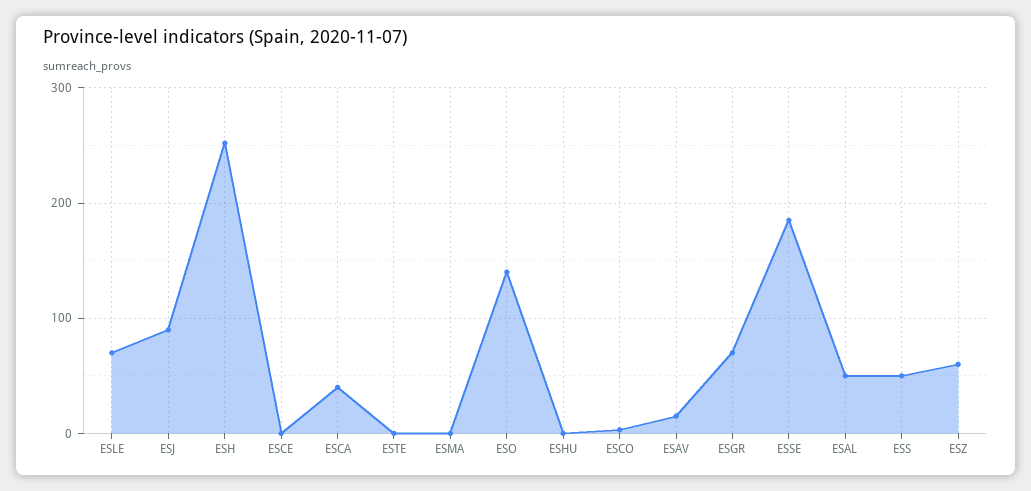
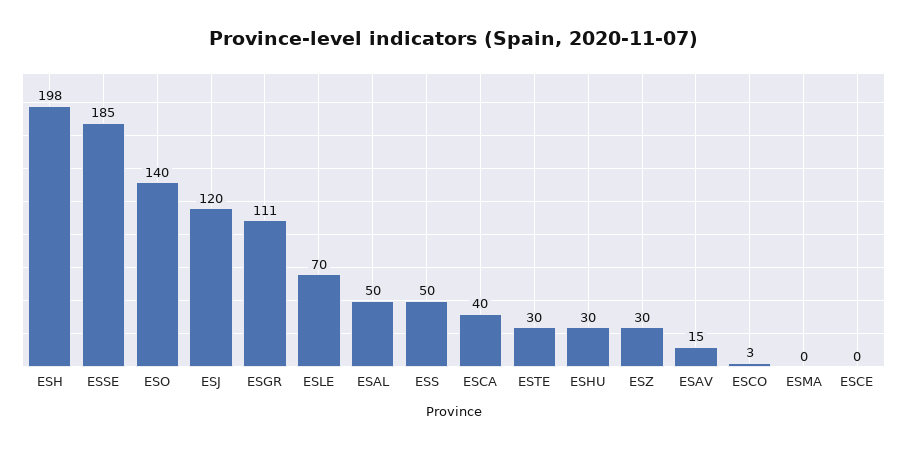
  {
    "ESLE": 70,
-   "ESJ": 90,
+   "ESJ": 120,
-   "ESH": 250,
+   "ESH": 198,
    "ESCE": 0,
    "ESCA": 40,
-   "ESTE": 0,
+   "ESTE": 30,
    "ESMA": 0,
    "ESO": 140,
-   "ESHU": 0,
+   "ESHU": 30,
    "ESCO": 3,
    "ESAV": 15,
-   "ESGR": 70,
+   "ESGR": 111,
    "ESSE": 185,
    "ESAL": 50,
    "ESS": 50,
-   "ESZ": 60
+   "ESZ": 30
  }

